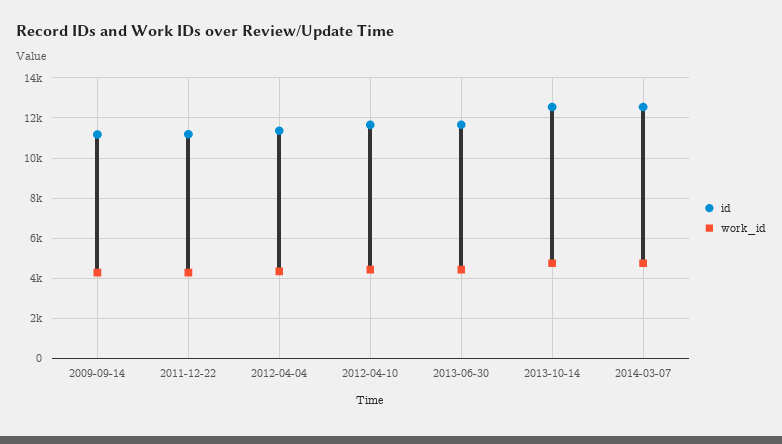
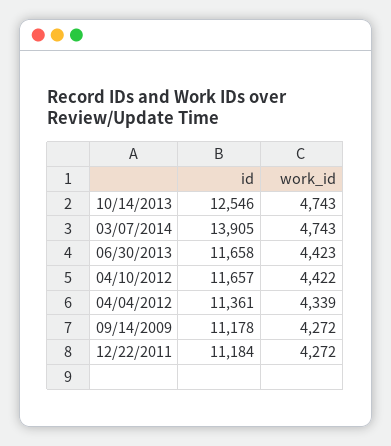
  {
    "id": {
      "2009-09-14": 11178,
      "2011-12-22": 11184,
      "2012-04-04": 11361,
      "2012-04-10": 11657,
      "2013-06-30": 11658,
      "2013-10-14": 12546,
-     "2014-03-07": 12500
+     "2014-03-07": 13905
    },
    "work_id": {
      "2009-09-14": 4272,
      "2011-12-22": 4272,
      "2012-04-04": 4339,
      "2012-04-10": 4422,
      "2013-06-30": 4423,
      "2013-10-14": 4743,
      "2014-03-07": 4743
    }
  }

